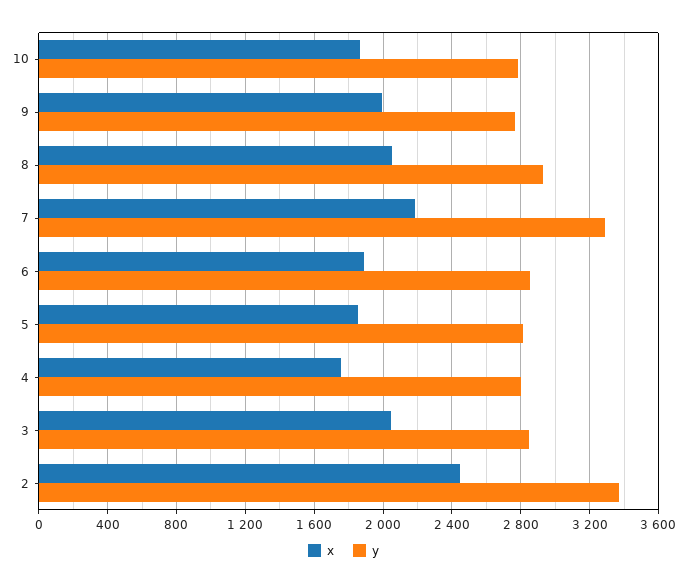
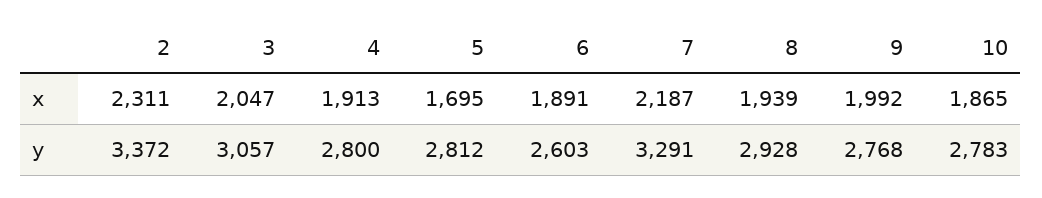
  {
    "x": {
      "10": 1865,
      "9": 1992,
-     "8": 2050,
+     "8": 1939,
      "7": 2187,
      "6": 1891,
-     "5": 1850,
+     "5": 1695,
-     "4": 1750,
+     "4": 1913,
      "3": 2047,
-     "2": 2450
+     "2": 2311
    },
    "y": {
      "10": 2783,
      "9": 2768,
      "8": 2928,
      "7": 3291,
-     "6": 2850,
+     "6": 2603,
      "5": 2812,
      "4": 2800,
-     "3": 2850,
+     "3": 3057,
      "2": 3372
    }
  }

